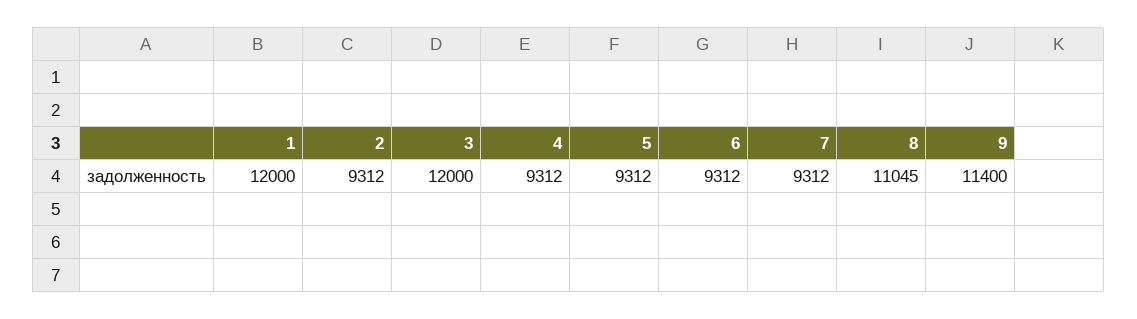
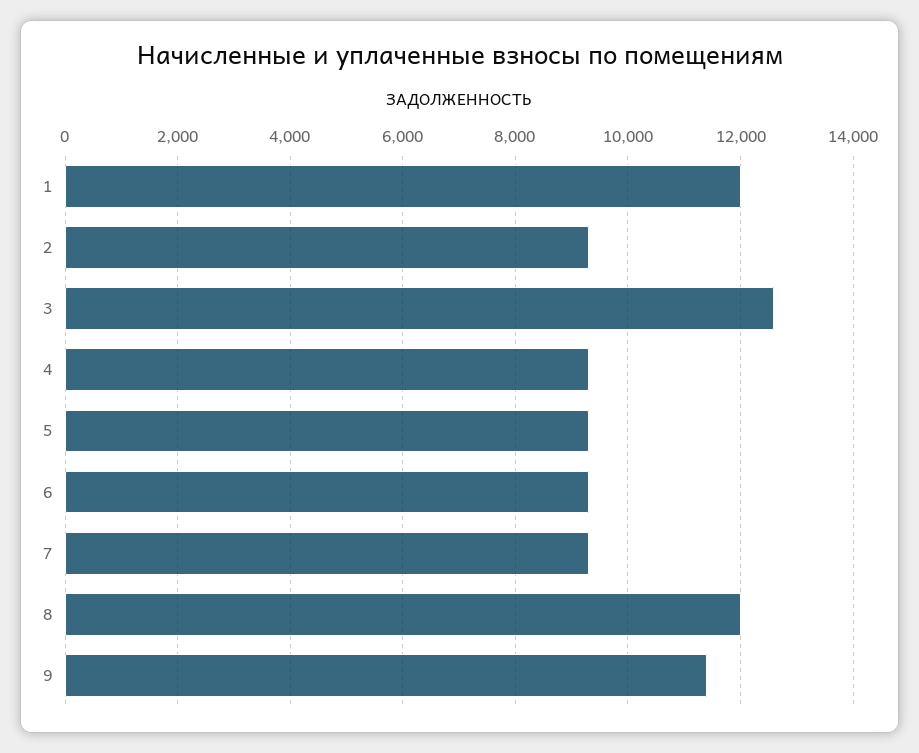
  {
    "1": 12000,
    "2": 9312,
-   "3": 12000,
+   "3": 12600,
    "4": 9312,
    "5": 9312,
    "6": 9312,
    "7": 9312,
-   "8": 11045,
+   "8": 12000,
    "9": 11400
  }

